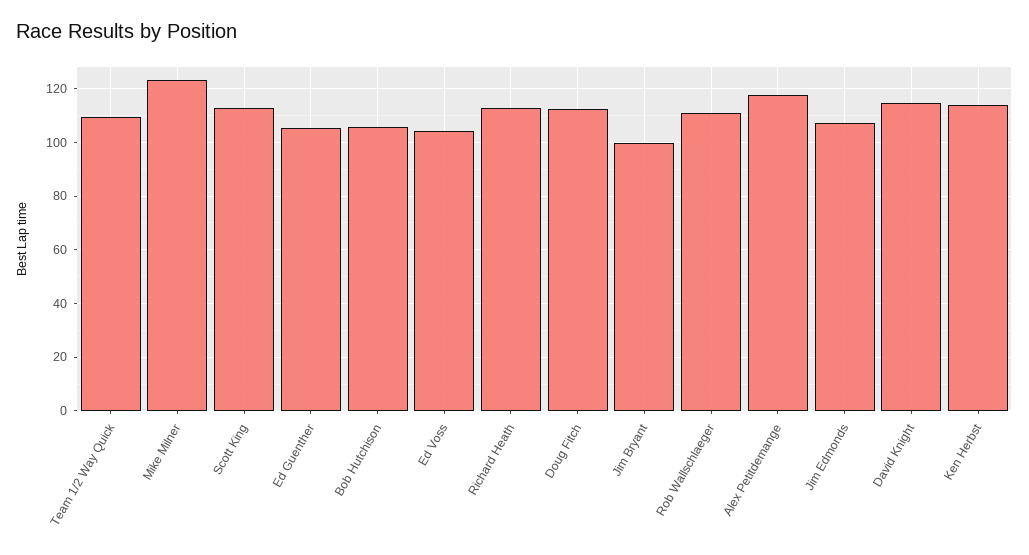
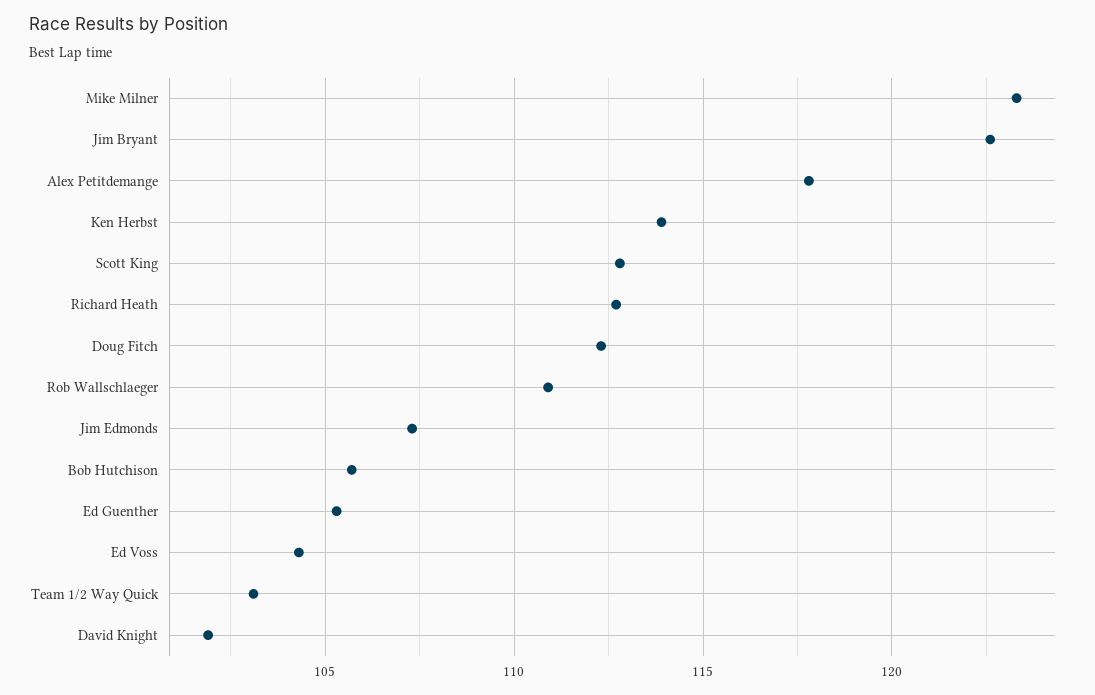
  {
-   "Team 1/2 Way Quick": 110,
+   "Team 1/2 Way Quick": 103,
    "Mike Milner": 123.5,
    "Scott King": 113,
    "Ed Guenther": 105.5,
    "Bob Hutchison": 105.5,
    "Ed Voss": 104.5,
    "Richard Heath": 112.5,
    "Doug Fitch": 112.5,
-   "Jim Bryant": 100,
+   "Jim Bryant": 122.5,
    "Rob Wallschlaeger": 111,
    "Alex Petitdemange": 118,
    "Jim Edmonds": 107.5,
-   "David Knight": 115,
+   "David Knight": 102,
    "Ken Herbst": 114
  }

